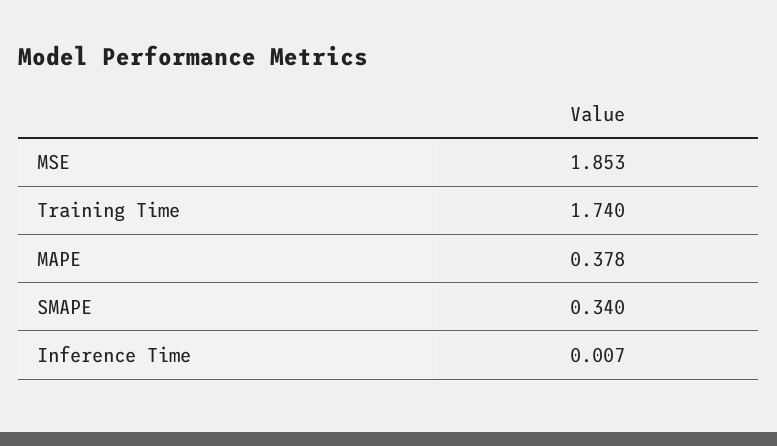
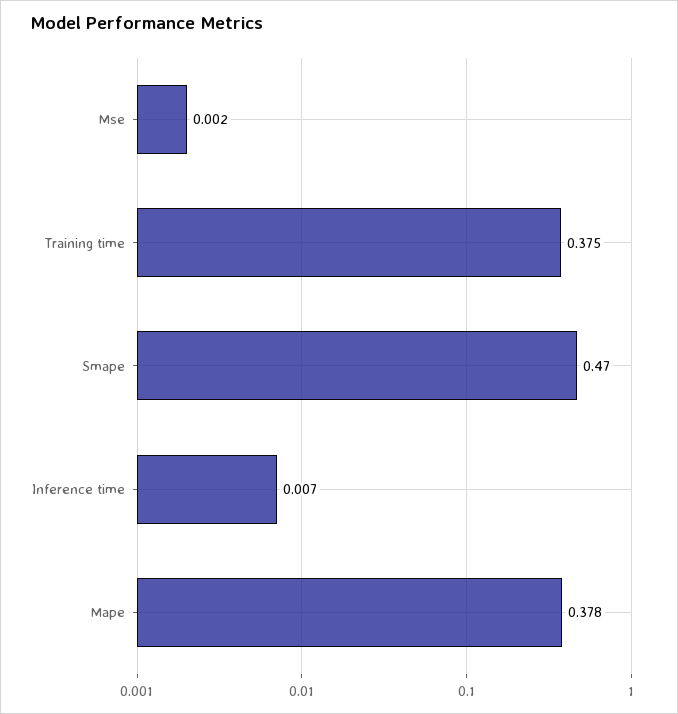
  {
-   "MSE": 1.853,
+   "MSE": 0.002,
-   "Training Time": 1.74,
+   "Training Time": 0.375,
    "MAPE": 0.378,
-   "SMAPE": 0.34,
+   "SMAPE": 0.47,
    "Inference Time": 0.007
  }

